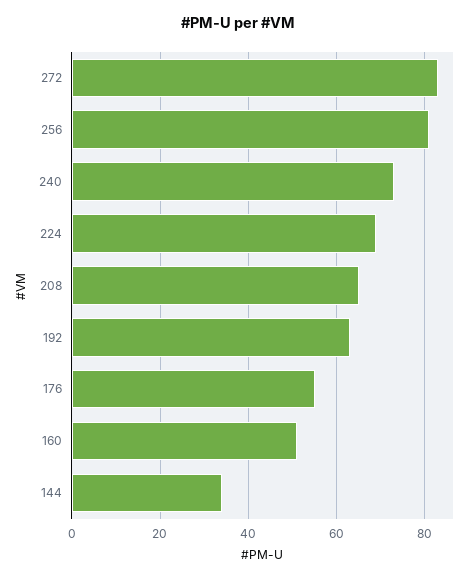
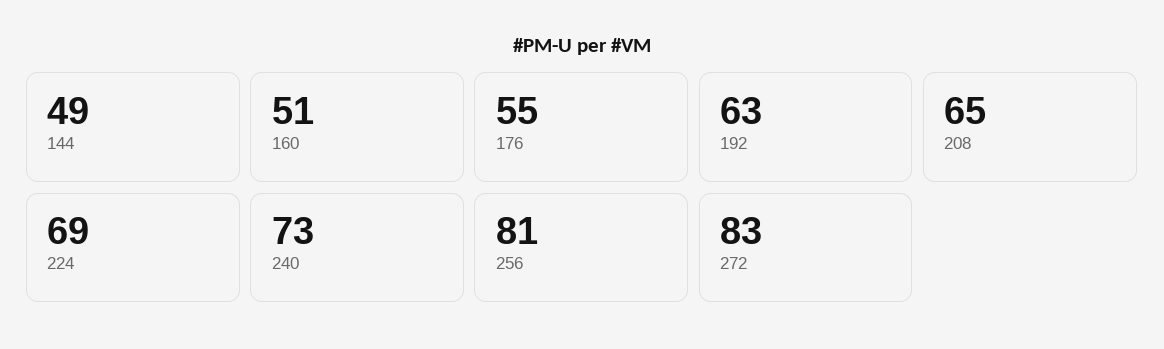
  {
    "272": 83,
    "256": 81,
    "240": 73,
    "224": 69,
    "208": 65,
    "192": 63,
    "176": 55,
    "160": 51,
-   "144": 35
+   "144": 49
  }

